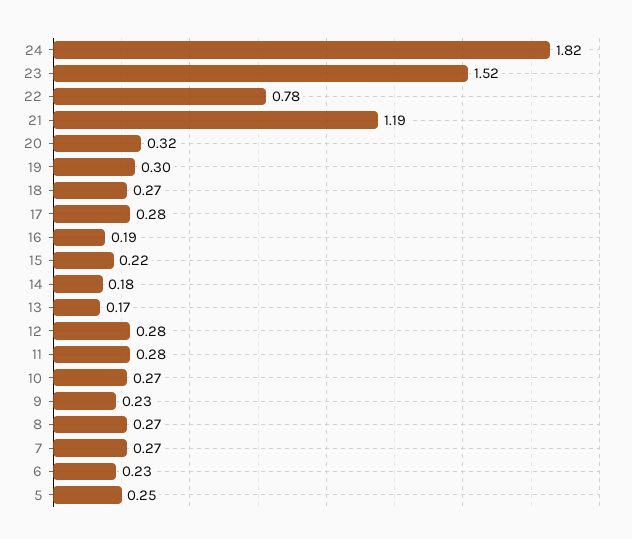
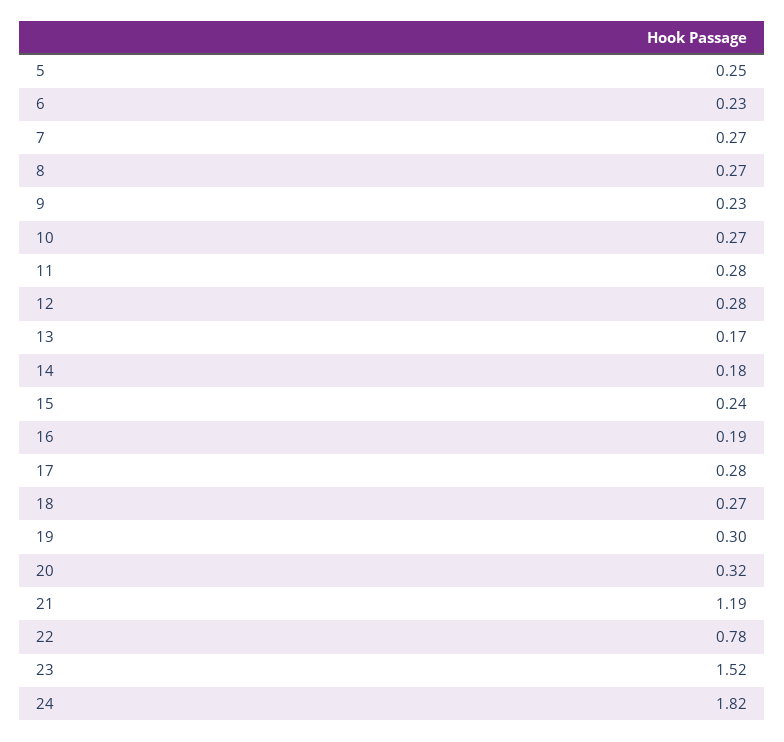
  {
    "24": 1.82,
    "23": 1.52,
    "22": 0.78,
    "21": 1.19,
    "20": 0.32,
    "19": 0.3,
    "18": 0.27,
    "17": 0.28,
    "16": 0.19,
-   "15": 0.22,
+   "15": 0.24,
    "14": 0.18,
    "13": 0.17,
    "12": 0.28,
    "11": 0.28,
    "10": 0.27,
    "9": 0.23,
    "8": 0.27,
    "7": 0.27,
    "6": 0.23,
    "5": 0.25
  }

